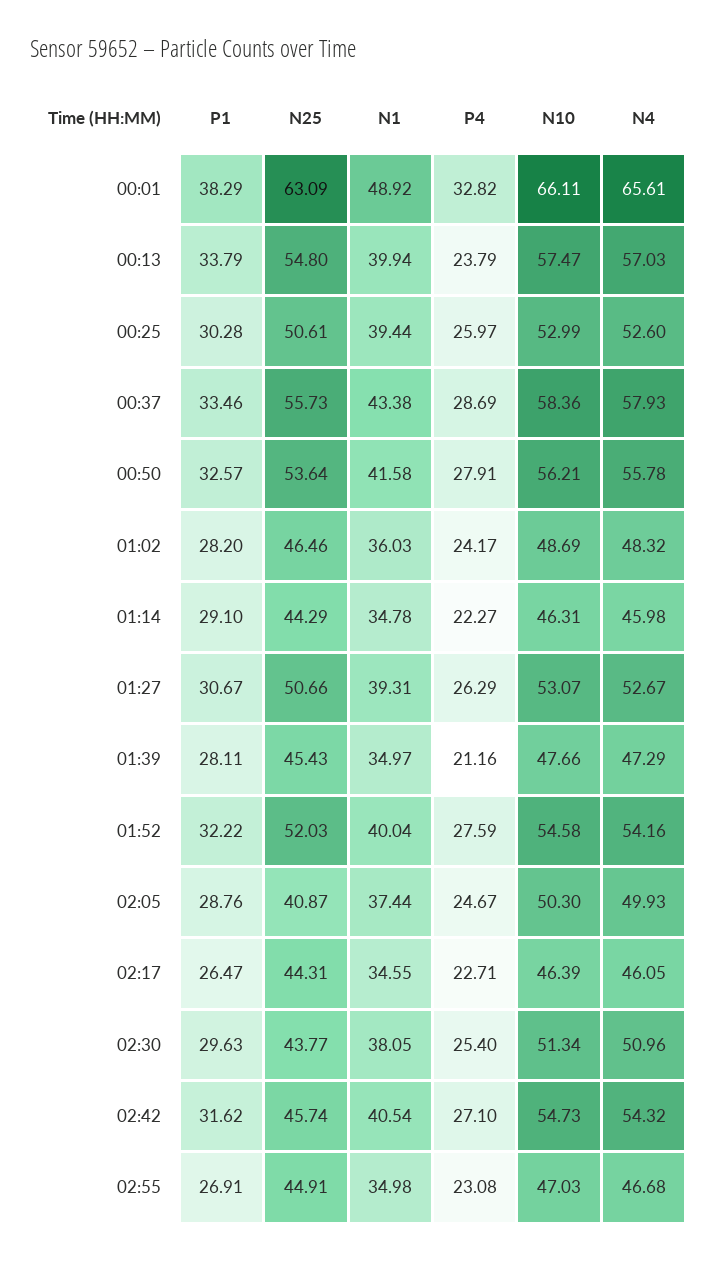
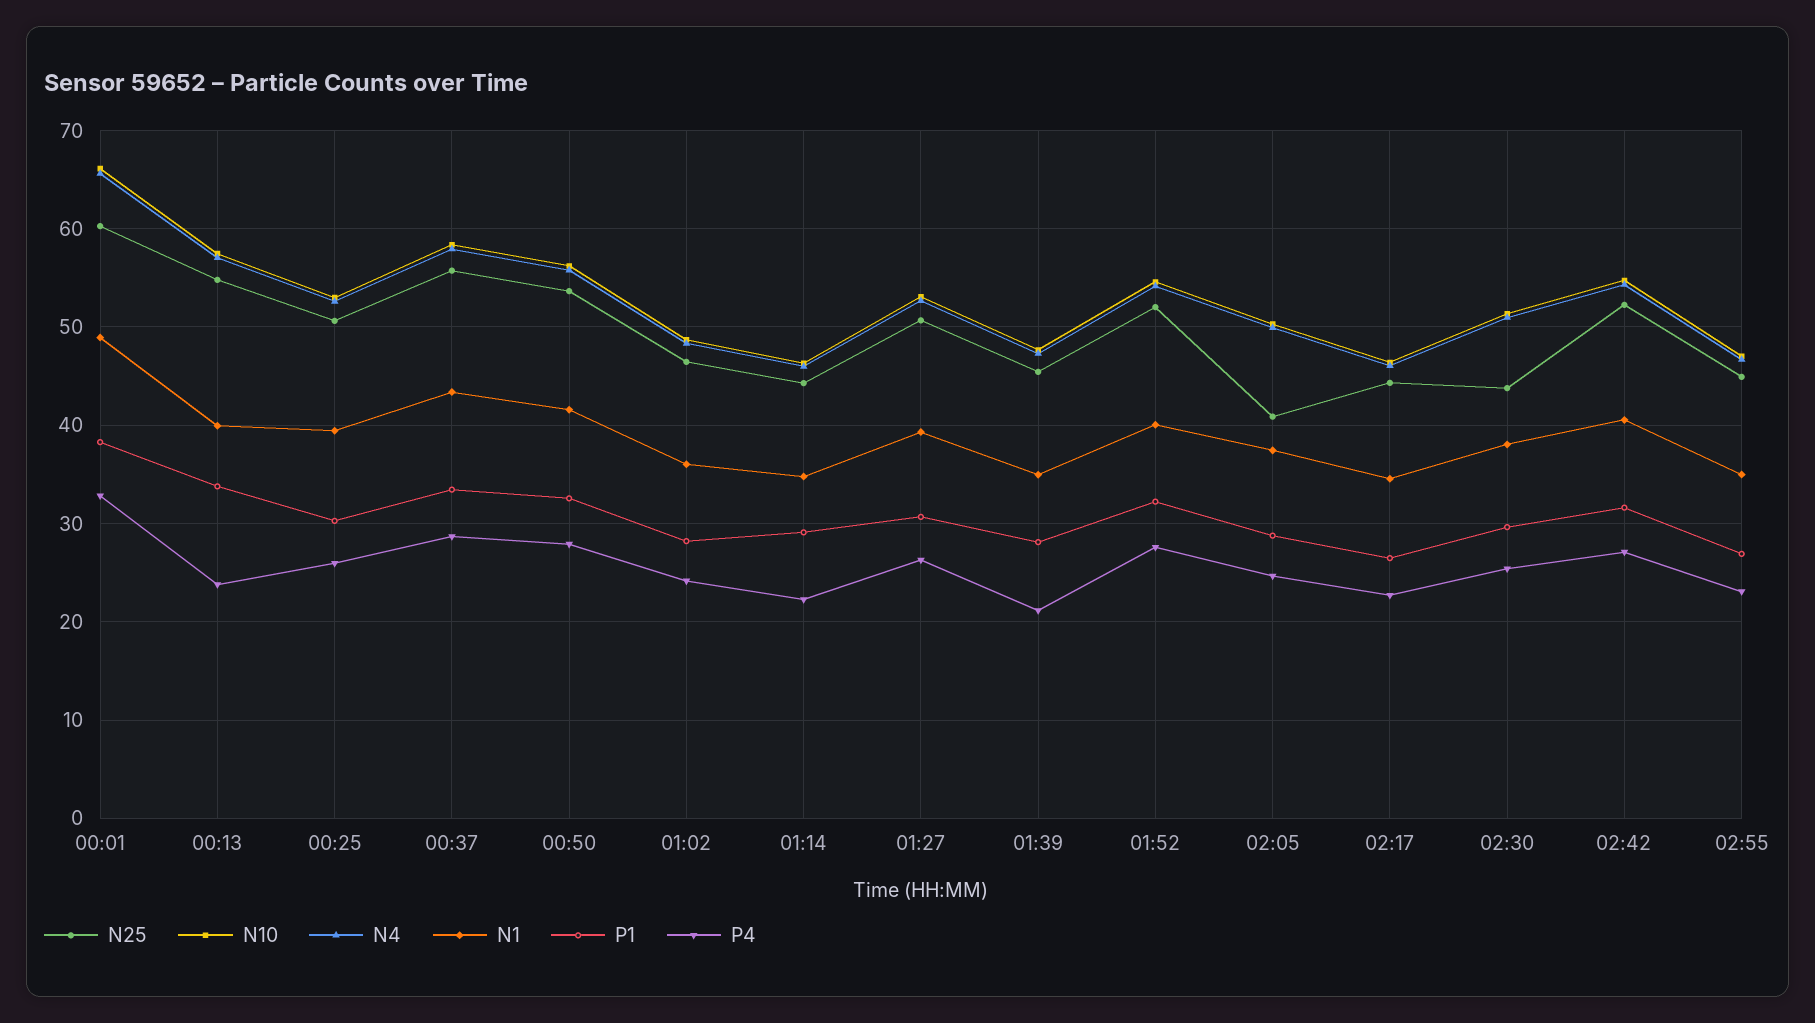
  {
    "P1": {
      "00:01": 38.29,
      "00:13": 33.79,
      "00:25": 30.28,
      "00:37": 33.46,
      "00:50": 32.57,
      "01:02": 28.2,
      "01:14": 29.1,
      "01:27": 30.67,
      "01:39": 28.11,
      "01:52": 32.22,
      "02:05": 28.76,
      "02:17": 26.47,
      "02:30": 29.63,
      "02:42": 31.62,
      "02:55": 26.91
    },
    "N25": {
-     "00:01": 63.09,
+     "00:01": 60,
      "00:13": 54.8,
      "00:25": 50.61,
      "00:37": 55.73,
      "00:50": 53.64,
      "01:02": 46.46,
      "01:14": 44.29,
      "01:27": 50.66,
      "01:39": 45.43,
      "01:52": 52.03,
      "02:05": 40.87,
      "02:17": 44.31,
      "02:30": 43.77,
-     "02:42": 45.74,
+     "02:42": 52,
      "02:55": 44.91
    },
    "N1": {
      "00:01": 48.92,
      "00:13": 39.94,
      "00:25": 39.44,
      "00:37": 43.38,
      "00:50": 41.58,
      "01:02": 36.03,
      "01:14": 34.78,
      "01:27": 39.31,
      "01:39": 34.97,
      "01:52": 40.04,
      "02:05": 37.44,
      "02:17": 34.55,
      "02:30": 38.05,
      "02:42": 40.54,
      "02:55": 34.98
    },
    "P4": {
      "00:01": 32.82,
      "00:13": 23.79,
      "00:25": 25.97,
      "00:37": 28.69,
      "00:50": 27.91,
      "01:02": 24.17,
      "01:14": 22.27,
      "01:27": 26.29,
      "01:39": 21.16,
      "01:52": 27.59,
      "02:05": 24.67,
      "02:17": 22.71,
      "02:30": 25.4,
      "02:42": 27.1,
      "02:55": 23.08
    },
    "N10": {
      "00:01": 66.11,
      "00:13": 57.47,
      "00:25": 52.99,
      "00:37": 58.36,
      "00:50": 56.21,
      "01:02": 48.69,
      "01:14": 46.31,
      "01:27": 53.07,
      "01:39": 47.66,
      "01:52": 54.58,
      "02:05": 50.3,
      "02:17": 46.39,
      "02:30": 51.34,
      "02:42": 54.73,
      "02:55": 47.03
    },
    "N4": {
      "00:01": 65.61,
      "00:13": 57.03,
      "00:25": 52.6,
      "00:37": 57.93,
      "00:50": 55.78,
      "01:02": 48.32,
      "01:14": 45.98,
      "01:27": 52.67,
      "01:39": 47.29,
      "01:52": 54.16,
      "02:05": 49.93,
      "02:17": 46.05,
      "02:30": 50.96,
      "02:42": 54.32,
      "02:55": 46.68
    }
  }

